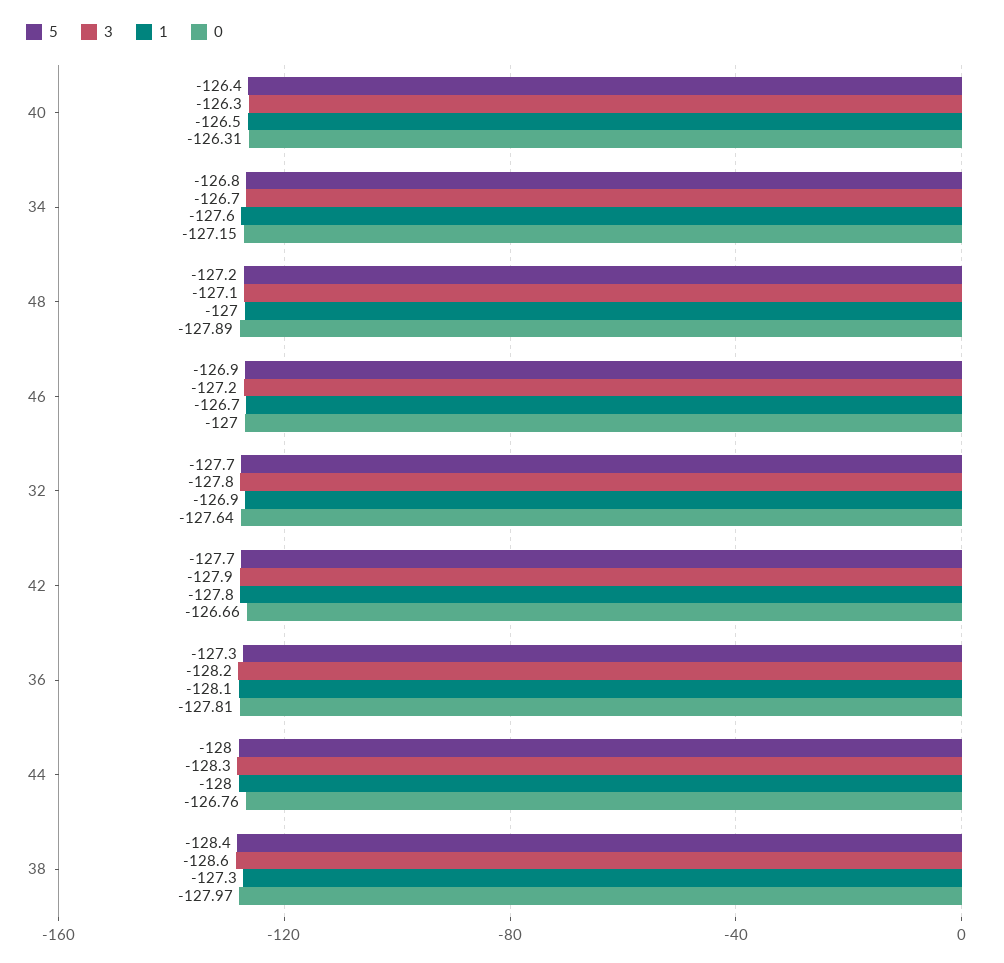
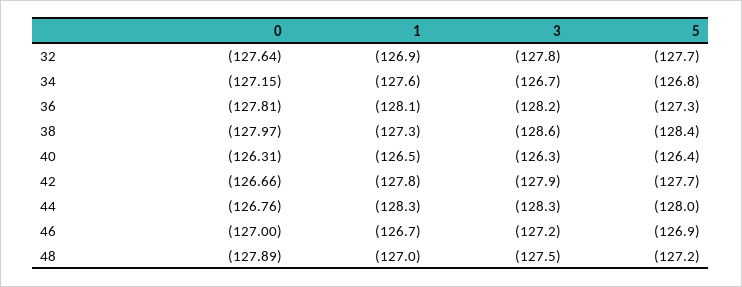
  {
    "5": {
      "40": -126.4,
      "34": -126.8,
      "48": -127.2,
      "46": -126.9,
      "32": -127.7,
      "42": -127.7,
      "36": -127.3,
      "44": -128,
      "38": -128.4
    },
    "3": {
      "40": -126.3,
      "34": -126.7,
-     "48": -127.1,
+     "48": -127.5,
      "46": -127.2,
      "32": -127.8,
      "42": -127.9,
      "36": -128.2,
      "44": -128.3,
      "38": -128.6
    },
    "1": {
      "40": -126.5,
      "34": -127.6,
      "48": -127,
      "46": -126.7,
      "32": -126.9,
      "42": -127.8,
      "36": -128.1,
-     "44": -128,
+     "44": -128.3,
      "38": -127.3
    },
    "0": {
      "40": -126.31,
      "34": -127.15,
      "48": -127.89,
      "46": -127,
      "32": -127.64,
      "42": -126.66,
      "36": -127.81,
      "44": -126.76,
      "38": -127.97
    }
  }

